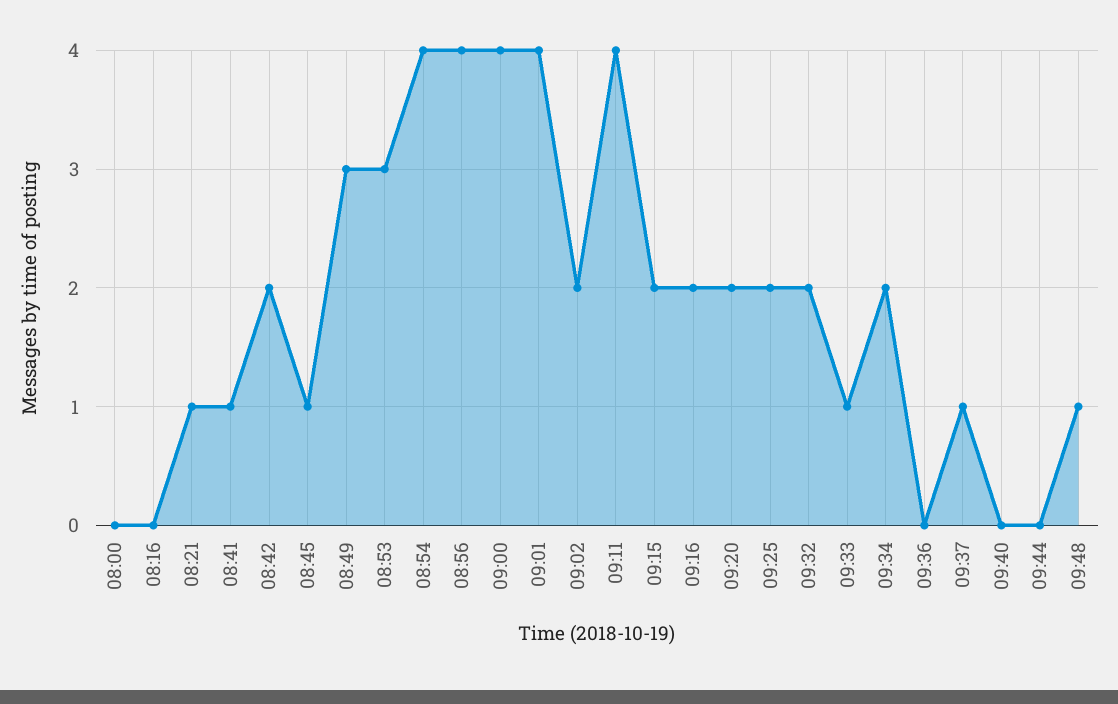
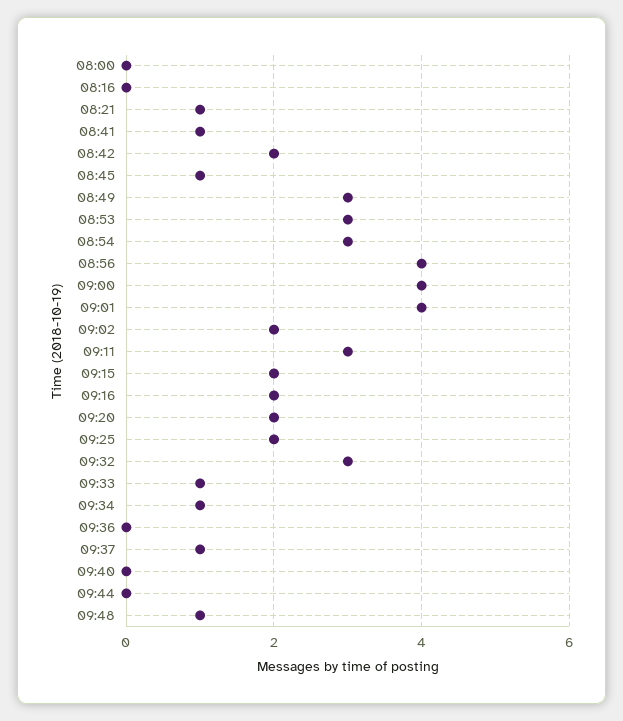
  {
    "08:00": 0,
    "08:16": 0,
    "08:21": 1,
    "08:41": 1,
    "08:42": 2,
    "08:45": 1,
    "08:49": 3,
    "08:53": 3,
-   "08:54": 4,
+   "08:54": 3,
    "08:56": 4,
    "09:00": 4,
    "09:01": 4,
    "09:02": 2,
-   "09:11": 4,
+   "09:11": 3,
    "09:15": 2,
    "09:16": 2,
    "09:20": 2,
    "09:25": 2,
-   "09:32": 2,
+   "09:32": 3,
    "09:33": 1,
-   "09:34": 2,
+   "09:34": 1,
    "09:36": 0,
    "09:37": 1,
    "09:40": 0,
    "09:44": 0,
    "09:48": 1
  }

